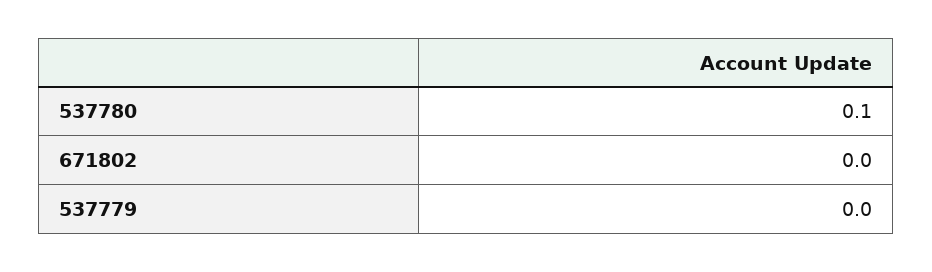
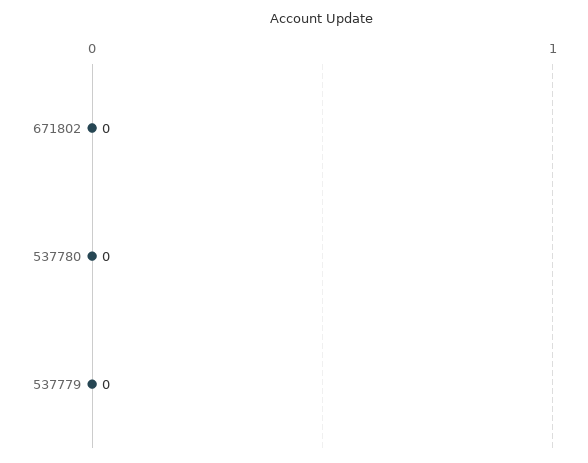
  {
-   "537780": 0.1,
+   "537780": 0,
    "671802": 0,
    "537779": 0
  }

